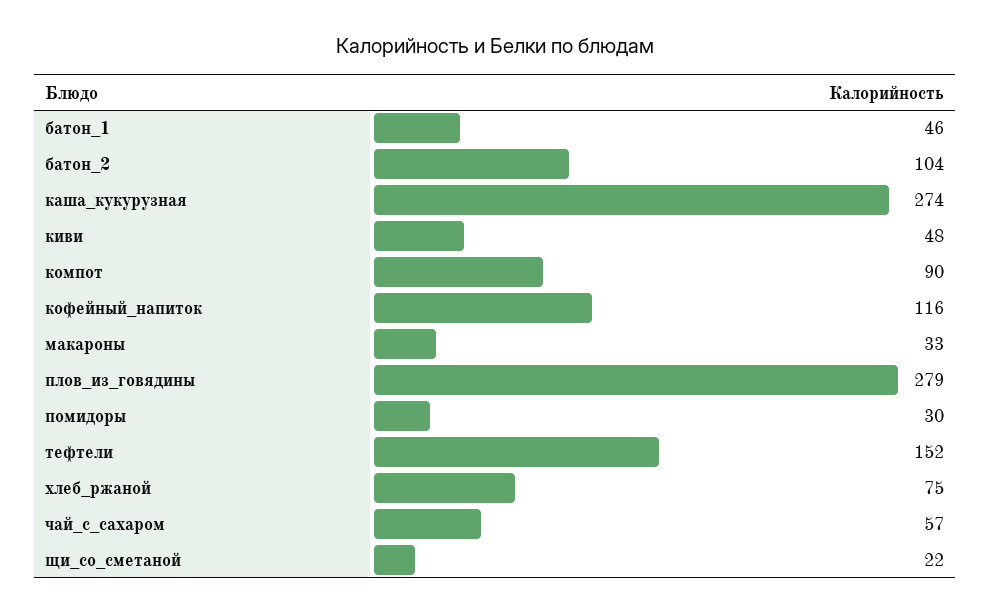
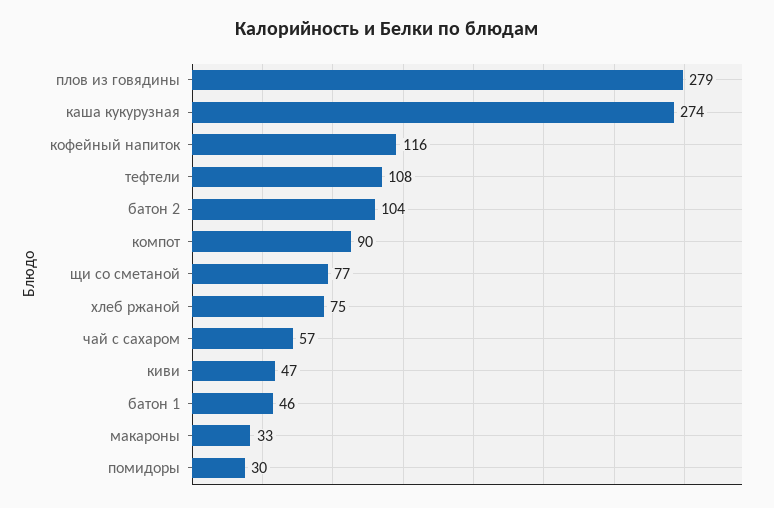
  {
    "батон_1": 46,
    "батон_2": 104,
    "каша_кукурузная": 274,
-   "киви": 48,
+   "киви": 47,
    "компот": 90,
    "кофейный_напиток": 116,
    "макароны": 33,
    "плов_из_говядины": 279,
    "помидоры": 30,
-   "тефтели": 152,
+   "тефтели": 108,
    "хлеб_ржаной": 75,
    "чай_с_сахаром": 57,
-   "щи_со_сметаной": 22
+   "щи_со_сметаной": 77
  }

